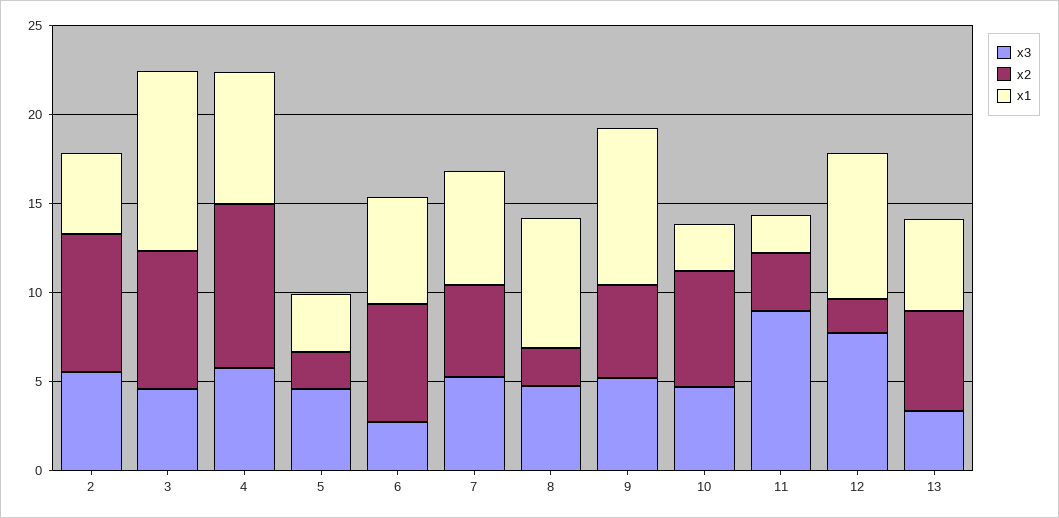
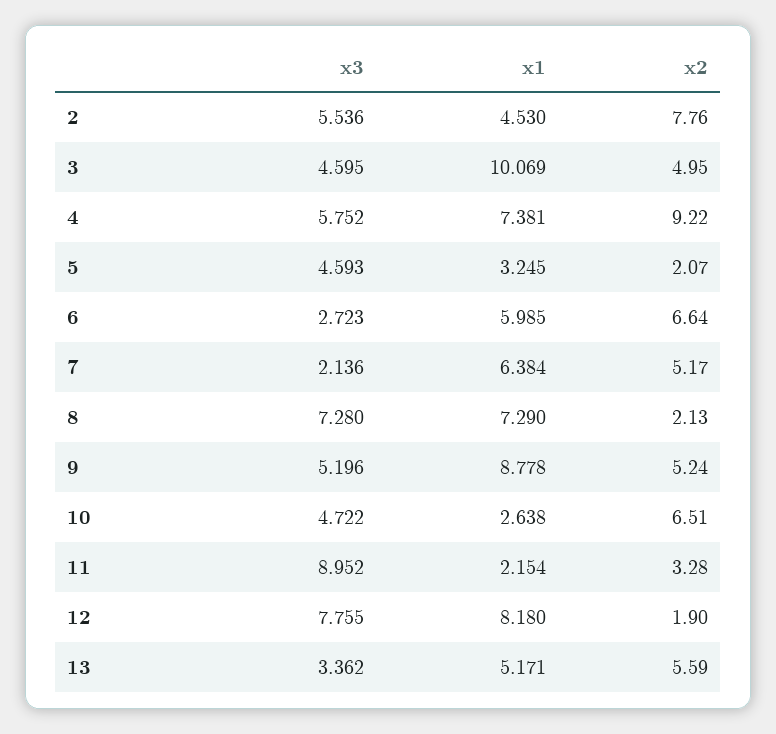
  {
    "x3": {
      "2": 5.536,
      "3": 4.595,
      "4": 5.752,
      "5": 4.593,
      "6": 2.723,
-     "7": 5,
+     "7": 2.136,
-     "8": 5,
+     "8": 7.28,
      "9": 5.196,
      "10": 4.722,
      "11": 8.952,
      "12": 7.755,
      "13": 3.362
    },
    "x2": {
      "2": 7.76,
-     "3": 8,
+     "3": 4.95,
      "4": 9.22,
      "5": 2.07,
      "6": 6.64,
      "7": 5.17,
      "8": 2.13,
      "9": 5.24,
      "10": 6.51,
      "11": 3.28,
      "12": 1.9,
      "13": 5.59
    },
    "x1": {
      "2": 4.53,
      "3": 10.069,
      "4": 7.381,
      "5": 3.245,
      "6": 5.985,
      "7": 6.384,
      "8": 7.29,
      "9": 8.778,
      "10": 2.638,
      "11": 2.154,
      "12": 8.18,
      "13": 5.171
    }
  }

